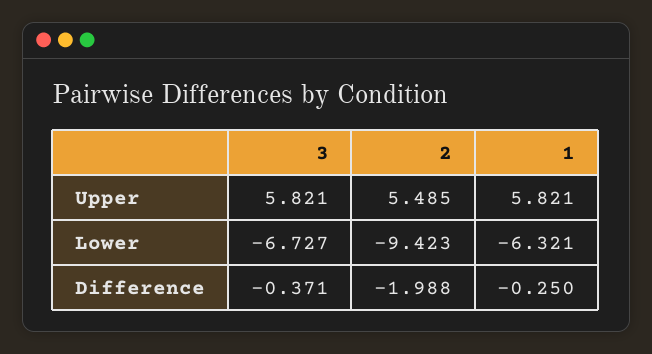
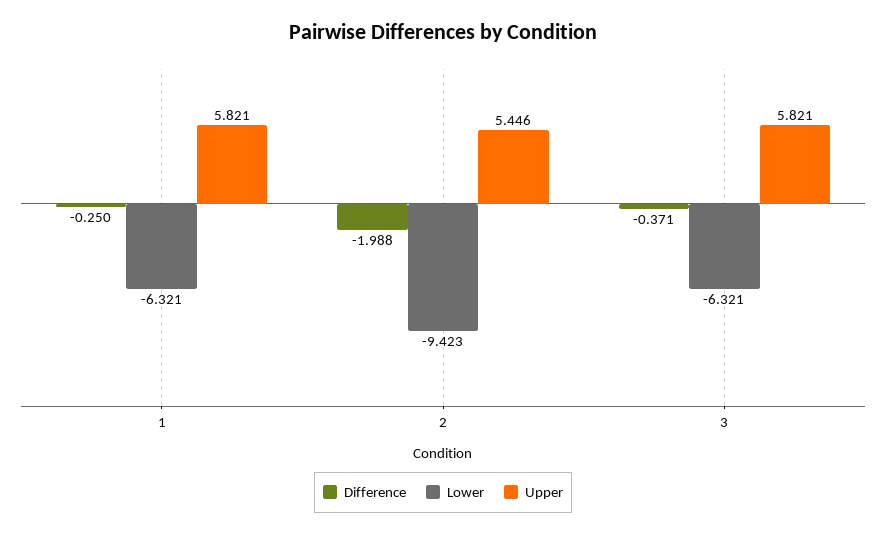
  {
    "Upper": {
      "3": 5.821,
-     "2": 5.485,
+     "2": 5.446,
      "1": 5.821
    },
    "Lower": {
-     "3": -6.727,
+     "3": -6.321,
      "2": -9.423,
      "1": -6.321
    },
    "Difference": {
      "3": -0.371,
      "2": -1.988,
      "1": -0.25
    }
  }

